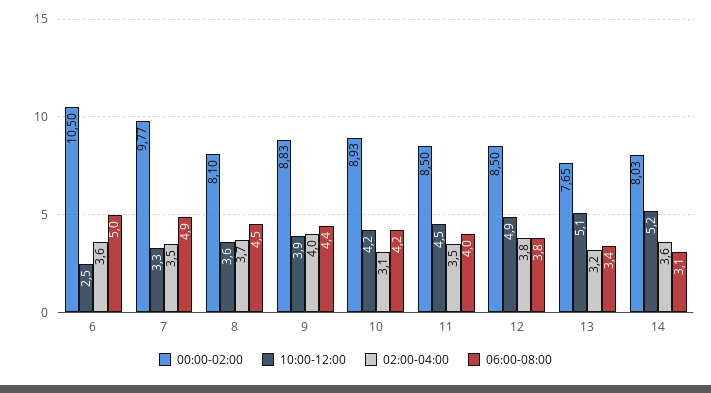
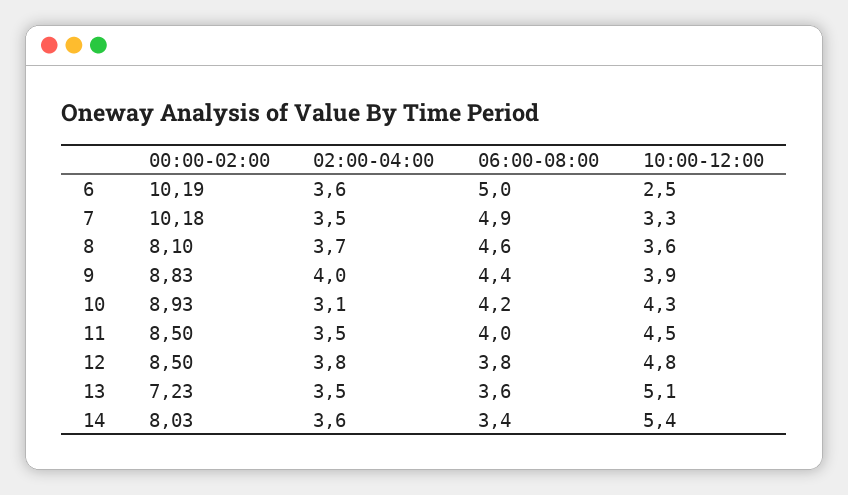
  {
    "00:00-02:00": {
-     "6": 10.5,
+     "6": 10.19,
-     "7": 9.77,
+     "7": 10.18,
      "8": 8.1,
      "9": 8.83,
      "10": 8.93,
      "11": 8.5,
      "12": 8.5,
-     "13": 7.65,
+     "13": 7.23,
      "14": 8.03
    },
    "10:00-12:00": {
      "6": 2.5,
      "7": 3.3,
      "8": 3.6,
      "9": 3.9,
-     "10": 4.2,
+     "10": 4.3,
      "11": 4.5,
-     "12": 4.9,
+     "12": 4.8,
      "13": 5.1,
-     "14": 5.2
+     "14": 5.4
    },
    "02:00-04:00": {
      "6": 3.6,
      "7": 3.5,
      "8": 3.7,
      "9": 4,
      "10": 3.1,
      "11": 3.5,
      "12": 3.8,
-     "13": 3.2,
+     "13": 3.5,
      "14": 3.6
    },
    "06:00-08:00": {
      "6": 5,
      "7": 4.9,
-     "8": 4.5,
+     "8": 4.6,
      "9": 4.4,
      "10": 4.2,
      "11": 4,
      "12": 3.8,
-     "13": 3.4,
+     "13": 3.6,
-     "14": 3.1
+     "14": 3.4
    }
  }

